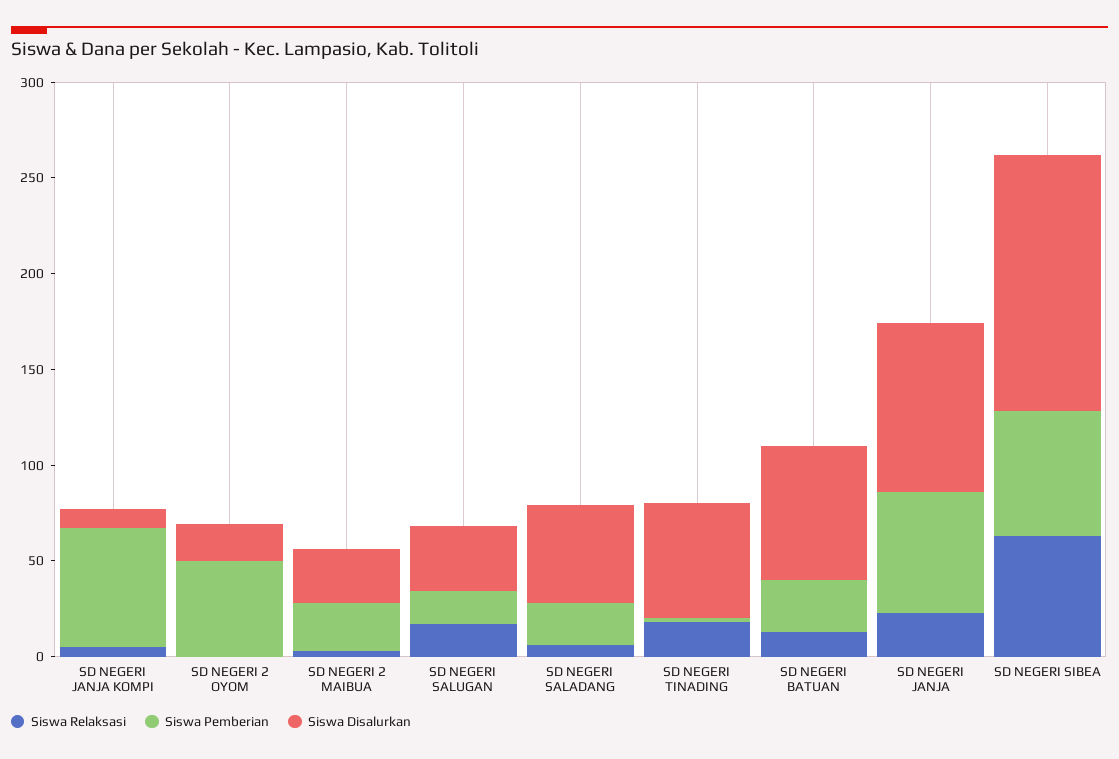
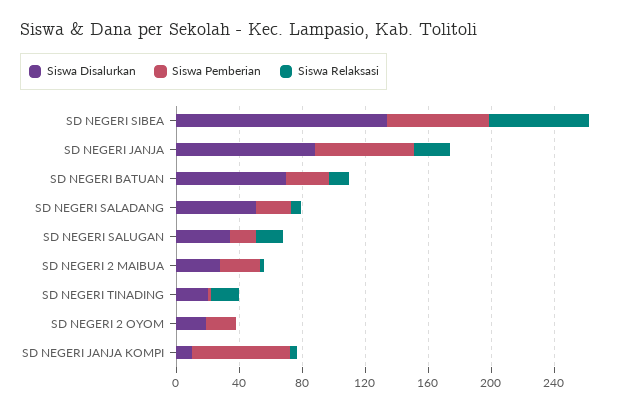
  {
    "Siswa Relaksasi": {
      "SD NEGERI JANJA KOMPI": 10,
      "SD NEGERI 2 OYOM": 0,
      "SD NEGERI 2 MAIBUA": 0,
      "SD NEGERI SALUGAN": 20,
      "SD NEGERI SALADANG": 10,
      "SD NEGERI TINADING": 20,
      "SD NEGERI BATUAN": 10,
      "SD NEGERI JANJA": 20,
      "SD NEGERI SIBEA": 60
    },
    "Siswa Pemberian": {
      "SD NEGERI JANJA KOMPI": 60,
-     "SD NEGERI 2 OYOM": 50,
+     "SD NEGERI 2 OYOM": 20,
      "SD NEGERI 2 MAIBUA": 30,
      "SD NEGERI SALUGAN": 20,
      "SD NEGERI SALADANG": 20,
      "SD NEGERI TINADING": 0,
      "SD NEGERI BATUAN": 30,
      "SD NEGERI JANJA": 60,
      "SD NEGERI SIBEA": 70
    },
    "Siswa Disalurkan": {
      "SD NEGERI JANJA KOMPI": 10,
      "SD NEGERI 2 OYOM": 20,
      "SD NEGERI 2 MAIBUA": 30,
      "SD NEGERI SALUGAN": 30,
      "SD NEGERI SALADANG": 50,
-     "SD NEGERI TINADING": 60,
+     "SD NEGERI TINADING": 20,
      "SD NEGERI BATUAN": 70,
      "SD NEGERI JANJA": 90,
      "SD NEGERI SIBEA": 130
    }
  }

